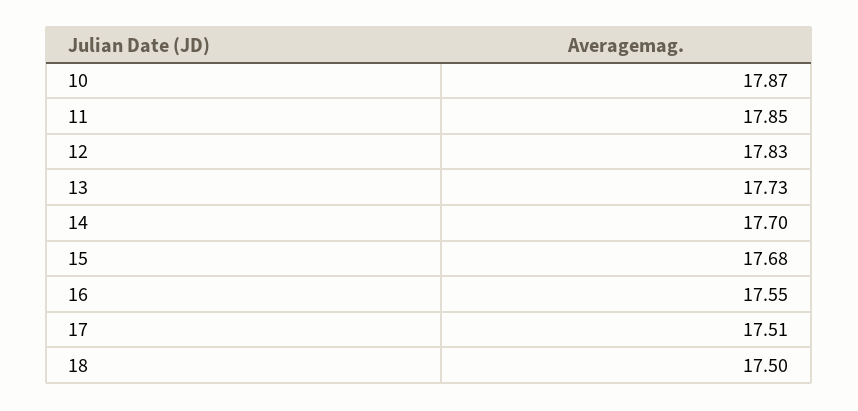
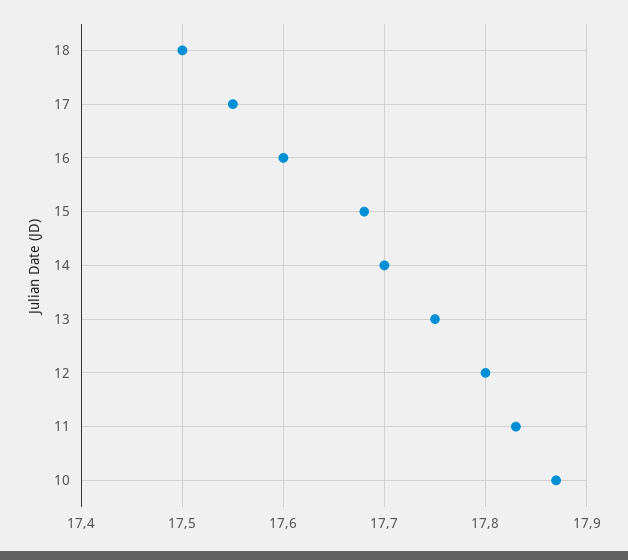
  {
    "10": 17.87,
-   "11": 17.85,
+   "11": 17.83,
-   "12": 17.83,
+   "12": 17.8,
-   "13": 17.73,
+   "13": 17.75,
    "14": 17.7,
    "15": 17.68,
-   "16": 17.55,
+   "16": 17.6,
-   "17": 17.51,
+   "17": 17.55,
    "18": 17.5
  }

